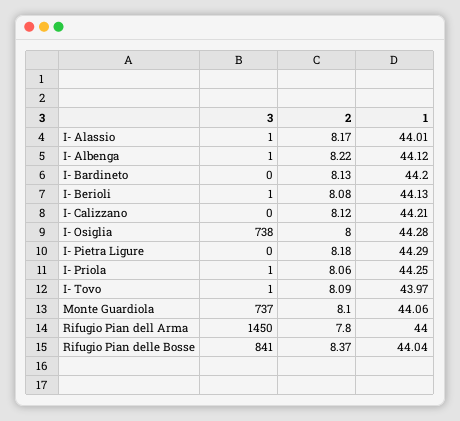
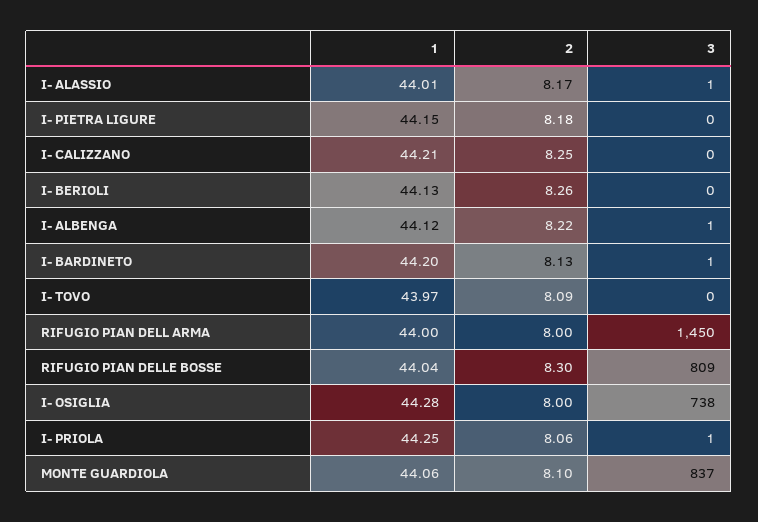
  {
    "3": {
      "I- Alassio": 1,
      "I- Albenga": 1,
-     "I- Bardineto": 0,
+     "I- Bardineto": 1,
-     "I- Berioli": 1,
+     "I- Berioli": 0,
      "I- Calizzano": 0,
      "I- Osiglia": 738,
      "I- Pietra Ligure": 0,
      "I- Priola": 1,
-     "I- Tovo": 1,
+     "I- Tovo": 0,
-     "Monte Guardiola": 737,
+     "Monte Guardiola": 837,
      "Rifugio Pian dell Arma": 1450,
-     "Rifugio Pian delle Bosse": 841
+     "Rifugio Pian delle Bosse": 809
    },
    "2": {
      "I- Alassio": 8.17,
      "I- Albenga": 8.22,
      "I- Bardineto": 8.13,
-     "I- Berioli": 8.08,
+     "I- Berioli": 8.26,
-     "I- Calizzano": 8.12,
+     "I- Calizzano": 8.25,
      "I- Osiglia": 8,
      "I- Pietra Ligure": 8.18,
      "I- Priola": 8.06,
      "I- Tovo": 8.09,
      "Monte Guardiola": 8.1,
-     "Rifugio Pian dell Arma": 7.8,
+     "Rifugio Pian dell Arma": 8,
-     "Rifugio Pian delle Bosse": 8.37
+     "Rifugio Pian delle Bosse": 8.3
    },
    "1": {
      "I- Alassio": 44.01,
      "I- Albenga": 44.12,
      "I- Bardineto": 44.2,
      "I- Berioli": 44.13,
      "I- Calizzano": 44.21,
      "I- Osiglia": 44.28,
-     "I- Pietra Ligure": 44.29,
+     "I- Pietra Ligure": 44.15,
      "I- Priola": 44.25,
      "I- Tovo": 43.97,
      "Monte Guardiola": 44.06,
      "Rifugio Pian dell Arma": 44,
      "Rifugio Pian delle Bosse": 44.04
    }
  }

